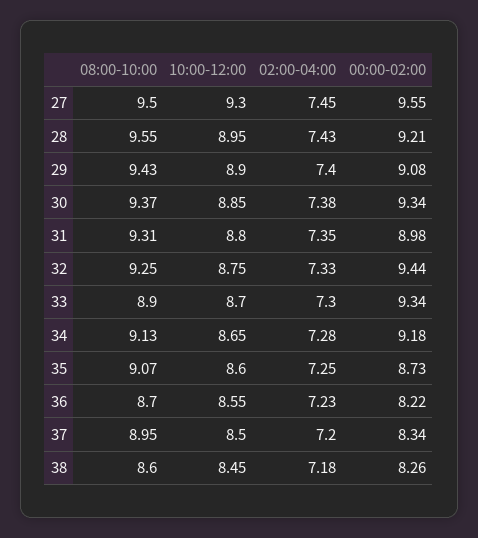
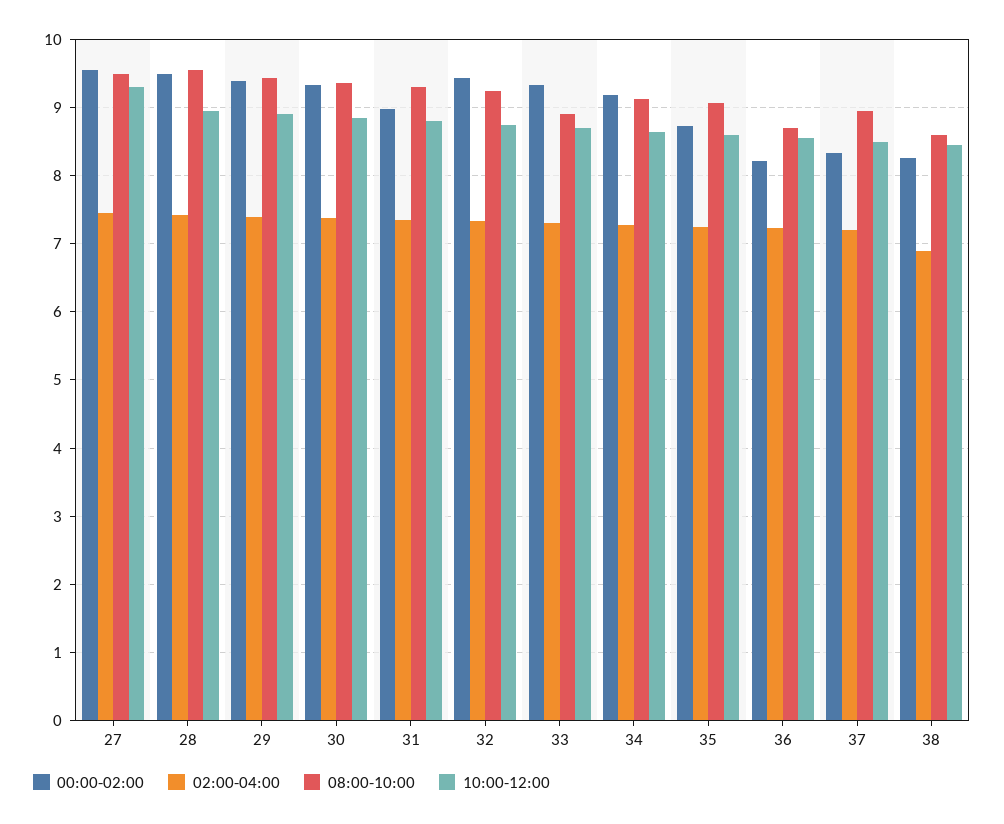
  {
    "08:00-10:00": {
      "27": 9.5,
      "28": 9.55,
      "29": 9.43,
      "30": 9.37,
      "31": 9.31,
      "32": 9.25,
      "33": 8.9,
      "34": 9.13,
      "35": 9.07,
      "36": 8.7,
      "37": 8.95,
      "38": 8.6
    },
    "10:00-12:00": {
      "27": 9.3,
      "28": 8.95,
      "29": 8.9,
      "30": 8.85,
      "31": 8.8,
      "32": 8.75,
      "33": 8.7,
      "34": 8.65,
      "35": 8.6,
      "36": 8.55,
      "37": 8.5,
      "38": 8.45
    },
    "02:00-04:00": {
      "27": 7.45,
      "28": 7.43,
      "29": 7.4,
      "30": 7.38,
      "31": 7.35,
      "32": 7.33,
      "33": 7.3,
      "34": 7.28,
      "35": 7.25,
      "36": 7.23,
      "37": 7.2,
-     "38": 7.18
+     "38": 6.9
    },
    "00:00-02:00": {
      "27": 9.55,
-     "28": 9.21,
+     "28": 9.5,
-     "29": 9.08,
+     "29": 9.4,
      "30": 9.34,
      "31": 8.98,
      "32": 9.44,
      "33": 9.34,
      "34": 9.18,
      "35": 8.73,
      "36": 8.22,
      "37": 8.34,
      "38": 8.26
    }
  }

